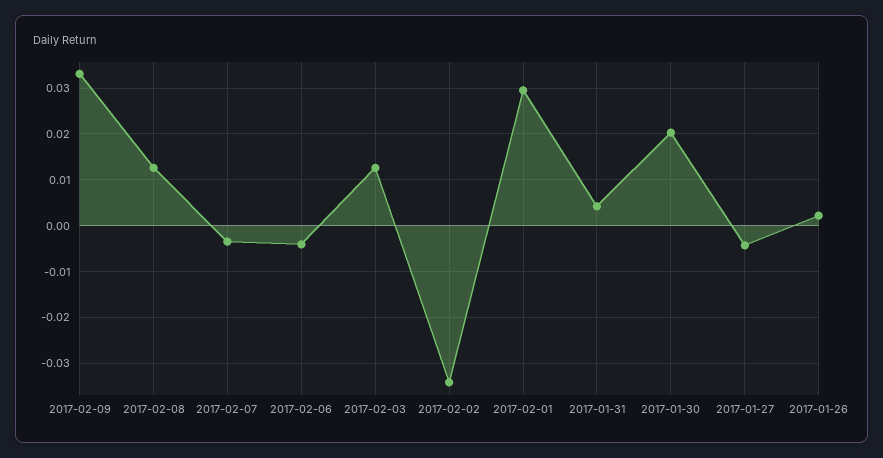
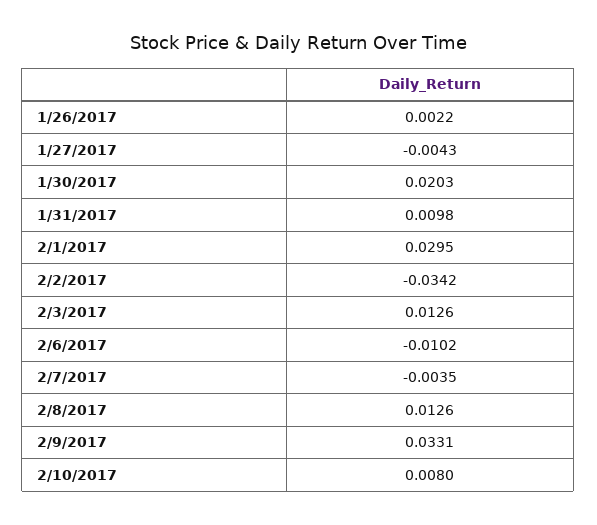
  {
    "2017-02-09": 0.0331,
    "2017-02-08": 0.0126,
    "2017-02-07": -0.0035,
-   "2017-02-06": -0.004,
+   "2017-02-06": -0.0102,
    "2017-02-03": 0.0126,
    "2017-02-02": -0.0342,
    "2017-02-01": 0.0295,
-   "2017-01-31": 0.004,
+   "2017-01-31": 0.0098,
    "2017-01-30": 0.0203,
    "2017-01-27": -0.0043,
-   "2017-01-26": 0.0022
+   "2017-01-26": 0.0022,
+   "2/10/2017": 0.008
  }

